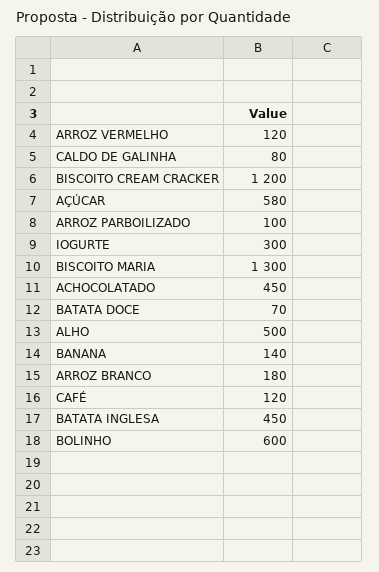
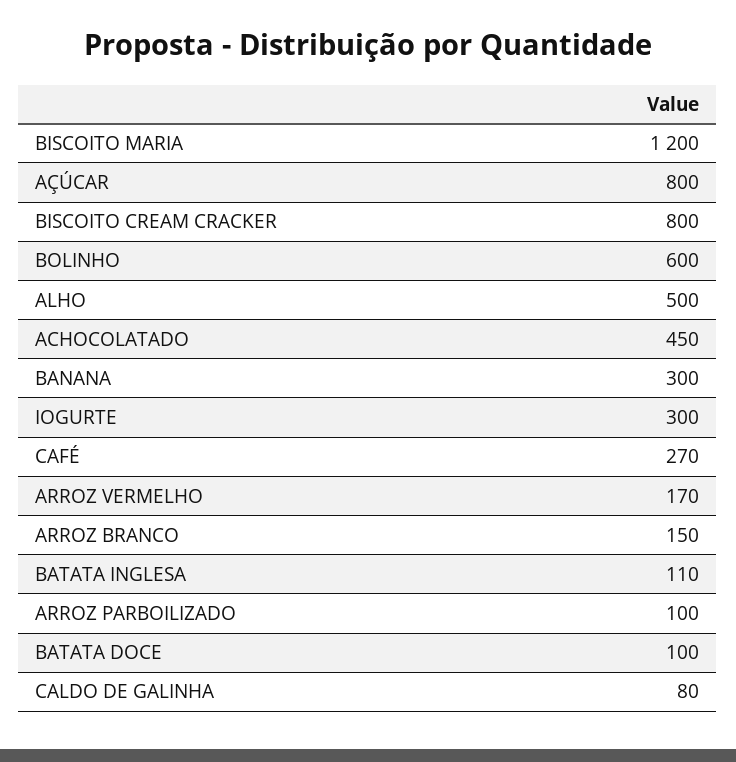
  {
-   "ARROZ VERMELHO": 120,
+   "ARROZ VERMELHO": 170,
    "CALDO DE GALINHA": 80,
-   "BISCOITO CREAM CRACKER": 1200,
+   "BISCOITO CREAM CRACKER": 800,
-   "AÇÚCAR": 580,
+   "AÇÚCAR": 800,
    "ARROZ PARBOILIZADO": 100,
    "IOGURTE": 300,
-   "BISCOITO MARIA": 1300,
+   "BISCOITO MARIA": 1200,
    "ACHOCOLATADO": 450,
-   "BATATA DOCE": 70,
+   "BATATA DOCE": 100,
    "ALHO": 500,
-   "BANANA": 140,
+   "BANANA": 300,
-   "ARROZ BRANCO": 180,
+   "ARROZ BRANCO": 150,
-   "CAFÉ": 120,
+   "CAFÉ": 270,
-   "BATATA INGLESA": 450,
+   "BATATA INGLESA": 110,
    "BOLINHO": 600
  }

